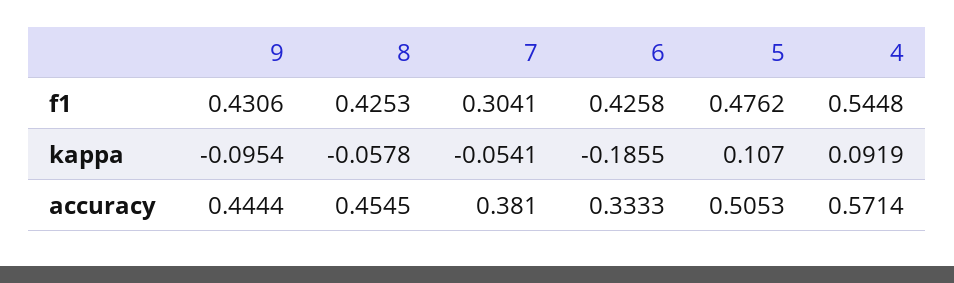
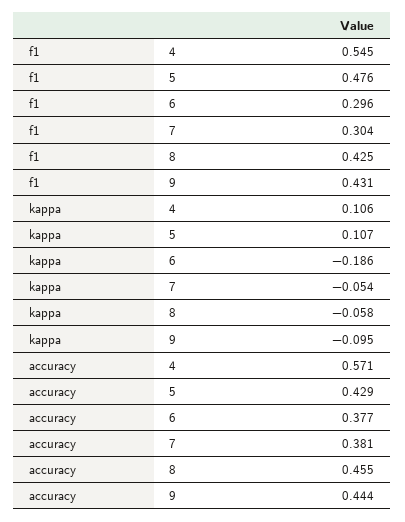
  {
    "9": {
      "f1": 0.4306,
      "kappa": -0.0954,
      "accuracy": 0.4444
    },
    "8": {
      "f1": 0.4253,
      "kappa": -0.0578,
      "accuracy": 0.4545
    },
    "7": {
      "f1": 0.3041,
      "kappa": -0.0541,
      "accuracy": 0.381
    },
    "6": {
-     "f1": 0.4258,
+     "f1": 0.296,
      "kappa": -0.1855,
-     "accuracy": 0.3333
+     "accuracy": 0.377
    },
    "5": {
      "f1": 0.4762,
      "kappa": 0.107,
-     "accuracy": 0.5053
+     "accuracy": 0.429
    },
    "4": {
      "f1": 0.5448,
-     "kappa": 0.0919,
+     "kappa": 0.106,
      "accuracy": 0.5714
    }
  }

